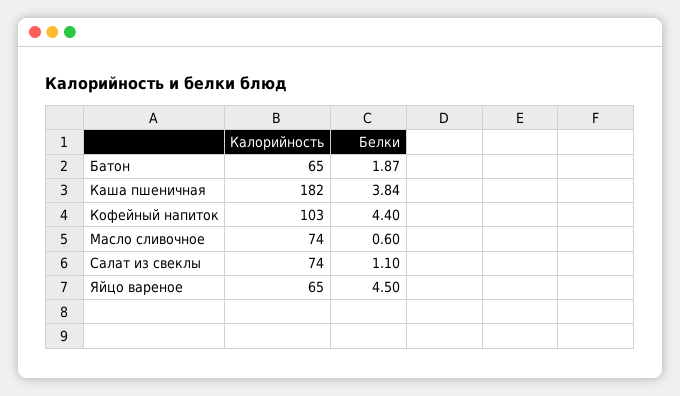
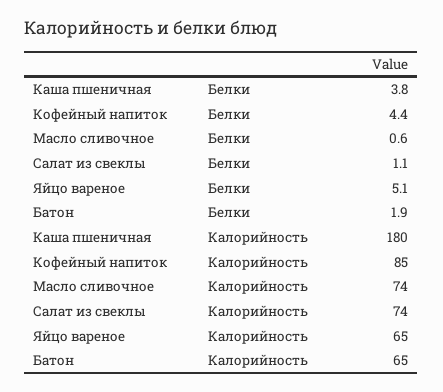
  {
    "Калорийность": {
      "Батон": 65,
-     "Каша пшеничная": 182,
+     "Каша пшеничная": 180,
-     "Кофейный напиток": 103,
+     "Кофейный напиток": 85,
      "Масло сливочное": 74,
      "Салат из свеклы": 74,
      "Яйцо вареное": 65
    },
    "Белки": {
      "Батон": 1.87,
      "Каша пшеничная": 3.84,
      "Кофейный напиток": 4.4,
      "Масло сливочное": 0.6,
      "Салат из свеклы": 1.1,
-     "Яйцо вареное": 4.5
+     "Яйцо вареное": 5.1
    }
  }

